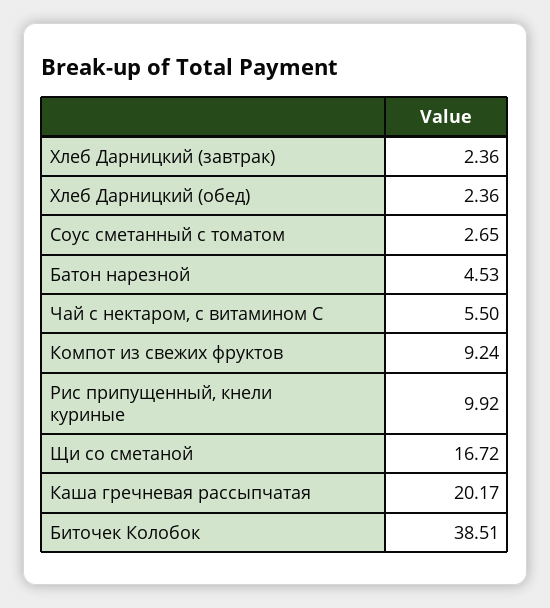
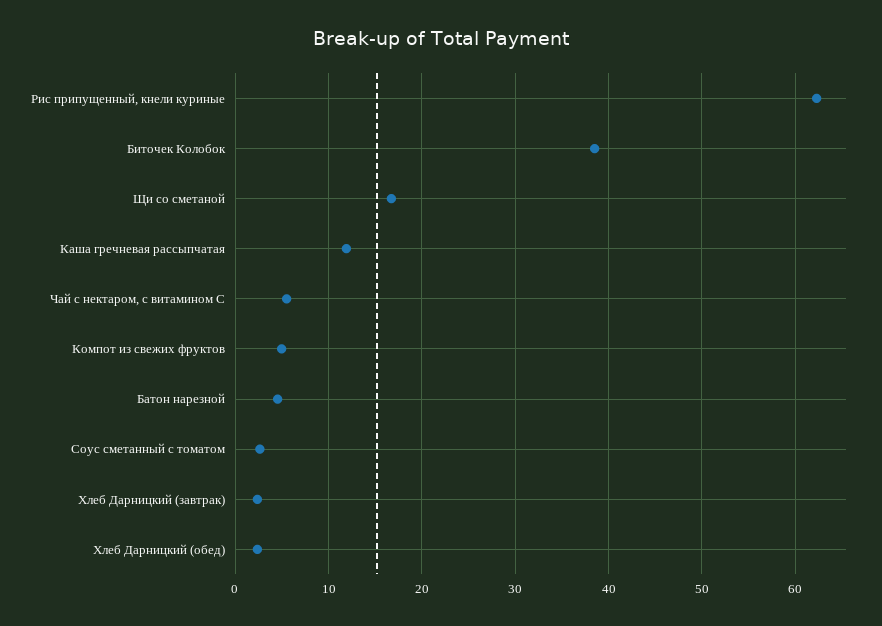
  {
    "Хлеб Дарницкий (завтрак)": 2.36,
    "Хлеб Дарницкий (обед)": 2.36,
    "Соус сметанный с томатом": 2.65,
    "Батон нарезной": 4.53,
    "Чай с нектаром, с витамином С": 5.5,
-   "Компот из свежих фруктов": 9.24,
+   "Компот из свежих фруктов": 5,
-   "Рис припущенный, кнели куриные": 9.92,
+   "Рис припущенный, кнели куриные": 62,
    "Щи со сметаной": 16.72,
-   "Каша гречневая рассыпчатая": 20.17,
+   "Каша гречневая рассыпчатая": 12,
    "Биточек Колобок": 38.51
  }

